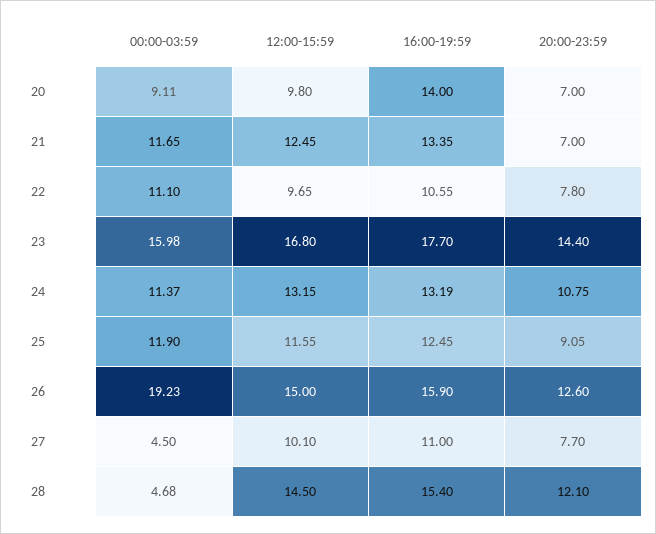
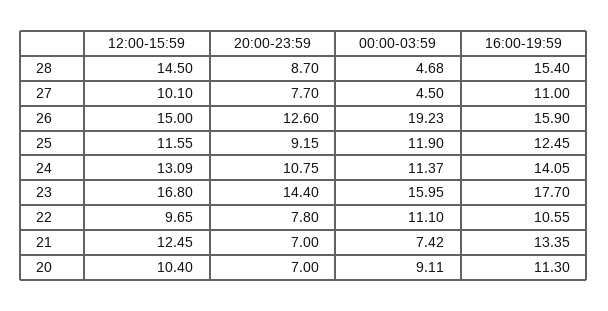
  {
    "00:00-03:59": {
      "20": 9.11,
-     "21": 11.65,
+     "21": 7.42,
      "22": 11.1,
-     "23": 15.98,
+     "23": 15.95,
      "24": 11.37,
      "25": 11.9,
      "26": 19.23,
      "27": 4.5,
      "28": 4.68
    },
    "12:00-15:59": {
-     "20": 9.8,
+     "20": 10.4,
      "21": 12.45,
      "22": 9.65,
      "23": 16.8,
-     "24": 13.15,
+     "24": 13.09,
      "25": 11.55,
      "26": 15,
      "27": 10.1,
      "28": 14.5
    },
    "16:00-19:59": {
-     "20": 14,
+     "20": 11.3,
      "21": 13.35,
      "22": 10.55,
      "23": 17.7,
-     "24": 13.19,
+     "24": 14.05,
      "25": 12.45,
      "26": 15.9,
      "27": 11,
      "28": 15.4
    },
    "20:00-23:59": {
      "20": 7,
      "21": 7,
      "22": 7.8,
      "23": 14.4,
      "24": 10.75,
-     "25": 9.05,
+     "25": 9.15,
      "26": 12.6,
      "27": 7.7,
-     "28": 12.1
+     "28": 8.7
    }
  }

